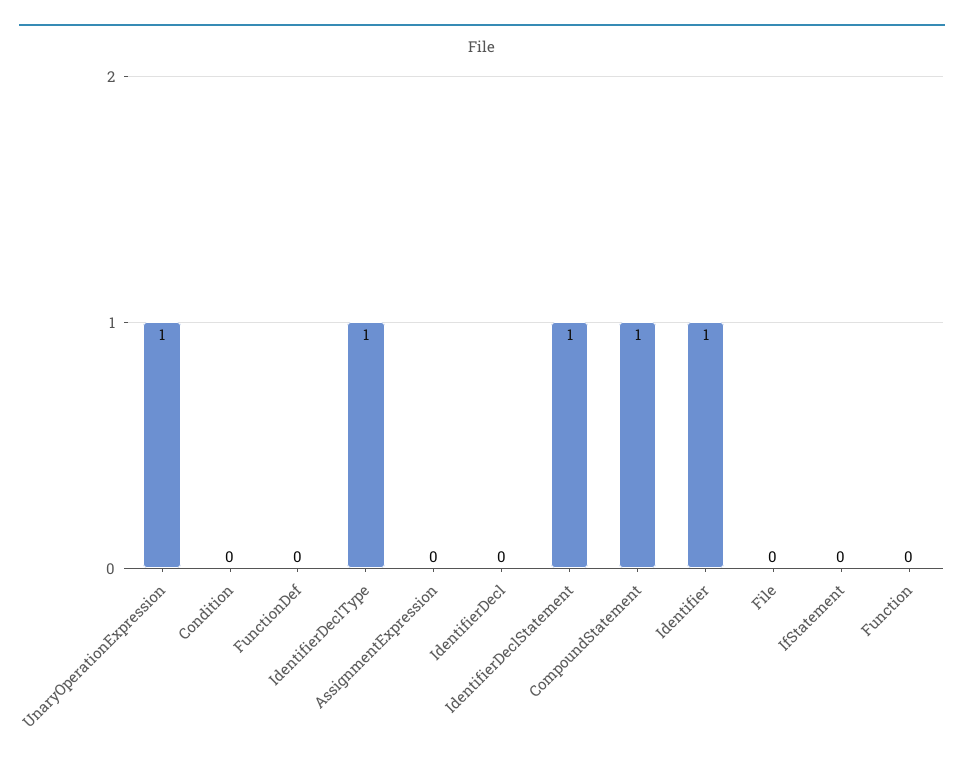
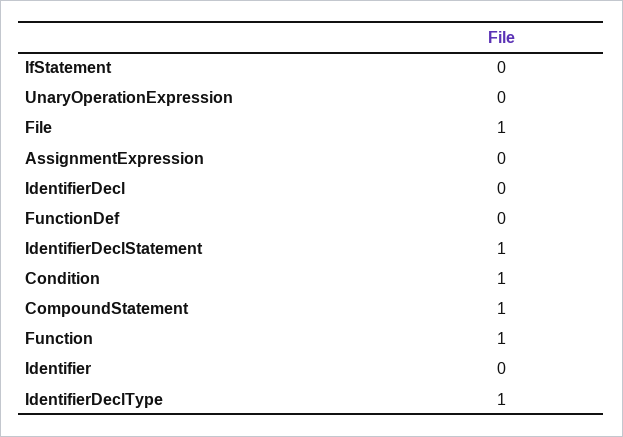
  {
-   "UnaryOperationExpression": 1,
+   "UnaryOperationExpression": 0,
-   "Condition": 0,
+   "Condition": 1,
    "FunctionDef": 0,
    "IdentifierDeclType": 1,
    "AssignmentExpression": 0,
    "IdentifierDecl": 0,
    "IdentifierDeclStatement": 1,
    "CompoundStatement": 1,
-   "Identifier": 1,
+   "Identifier": 0,
-   "File": 0,
+   "File": 1,
    "IfStatement": 0,
-   "Function": 0
+   "Function": 1
  }

